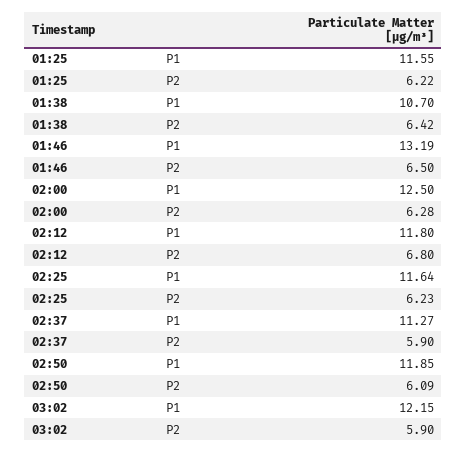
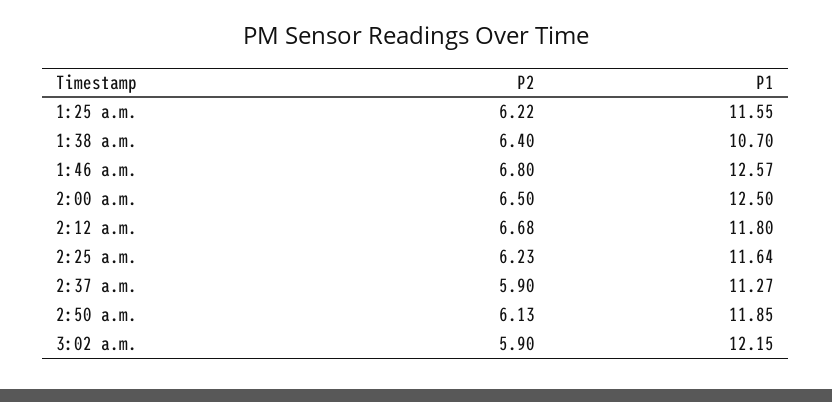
  {
    "01:25": {
      "P1": 11.55,
      "P2": 6.22
    },
    "01:38": {
      "P1": 10.7,
-     "P2": 6.42
+     "P2": 6.4
    },
    "01:46": {
-     "P1": 13.19,
+     "P1": 12.57,
-     "P2": 6.5
+     "P2": 6.8
    },
    "02:00": {
      "P1": 12.5,
-     "P2": 6.28
+     "P2": 6.5
    },
    "02:12": {
      "P1": 11.8,
-     "P2": 6.8
+     "P2": 6.68
    },
    "02:25": {
      "P1": 11.64,
      "P2": 6.23
    },
    "02:37": {
      "P1": 11.27,
      "P2": 5.9
    },
    "02:50": {
      "P1": 11.85,
-     "P2": 6.09
+     "P2": 6.13
    },
    "03:02": {
      "P1": 12.15,
      "P2": 5.9
    }
  }

